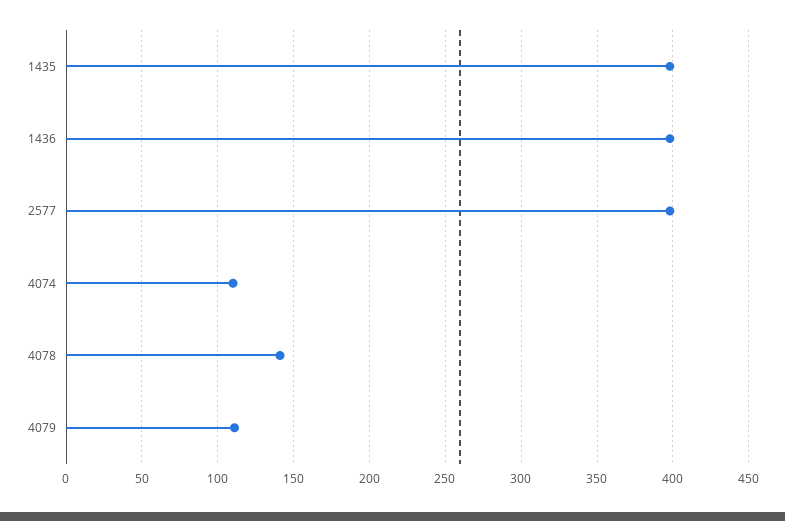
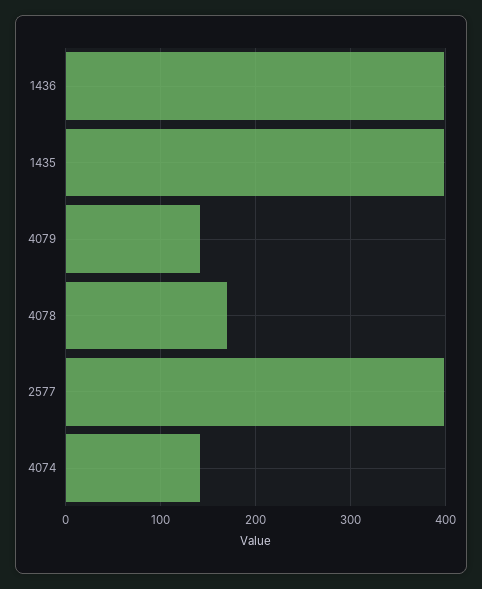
  {
    "1435": 400,
    "1436": 400,
    "2577": 400,
-   "4074": 110,
+   "4074": 140,
-   "4078": 140,
+   "4078": 170,
-   "4079": 110
+   "4079": 140
  }

